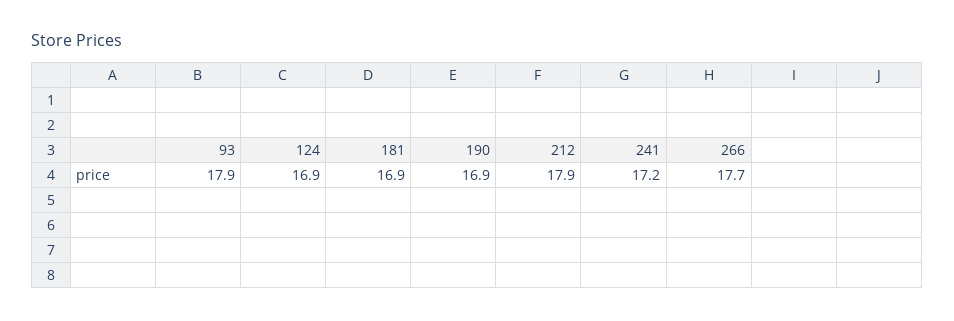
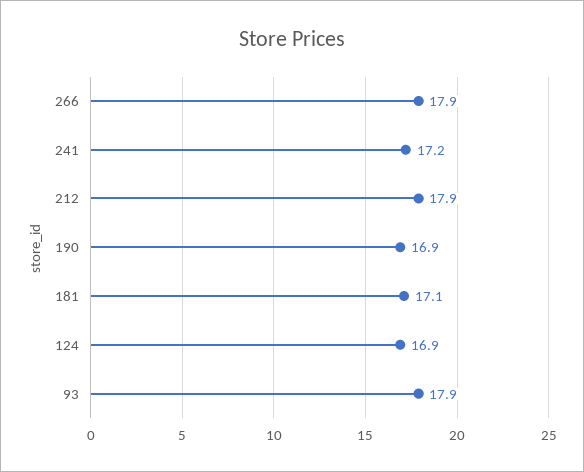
  {
    "93": 17.9,
    "124": 16.9,
-   "181": 16.9,
+   "181": 17.1,
    "190": 16.9,
    "212": 17.9,
    "241": 17.2,
-   "266": 17.7
+   "266": 17.9
  }

